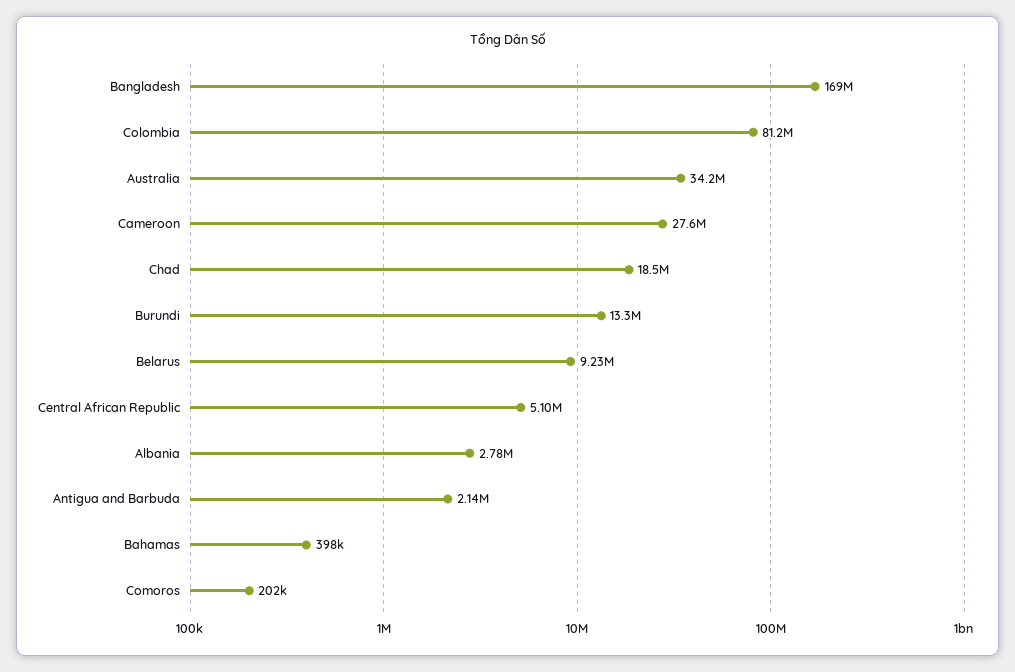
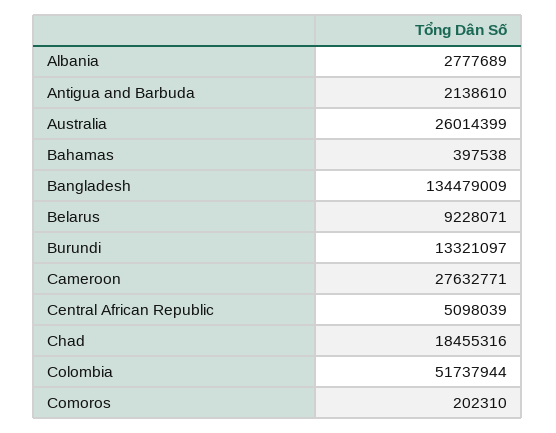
  {
-   "Bangladesh": 169000000,
+   "Bangladesh": 134479009,
-   "Colombia": 81200000,
+   "Colombia": 51737944,
-   "Australia": 34200000,
+   "Australia": 26014399,
    "Cameroon": 27632771,
    "Chad": 18455316,
    "Burundi": 13321097,
    "Belarus": 9228071,
    "Central African Republic": 5098039,
    "Albania": 2777689,
    "Antigua and Barbuda": 2138610,
    "Bahamas": 397538,
    "Comoros": 202310
  }

